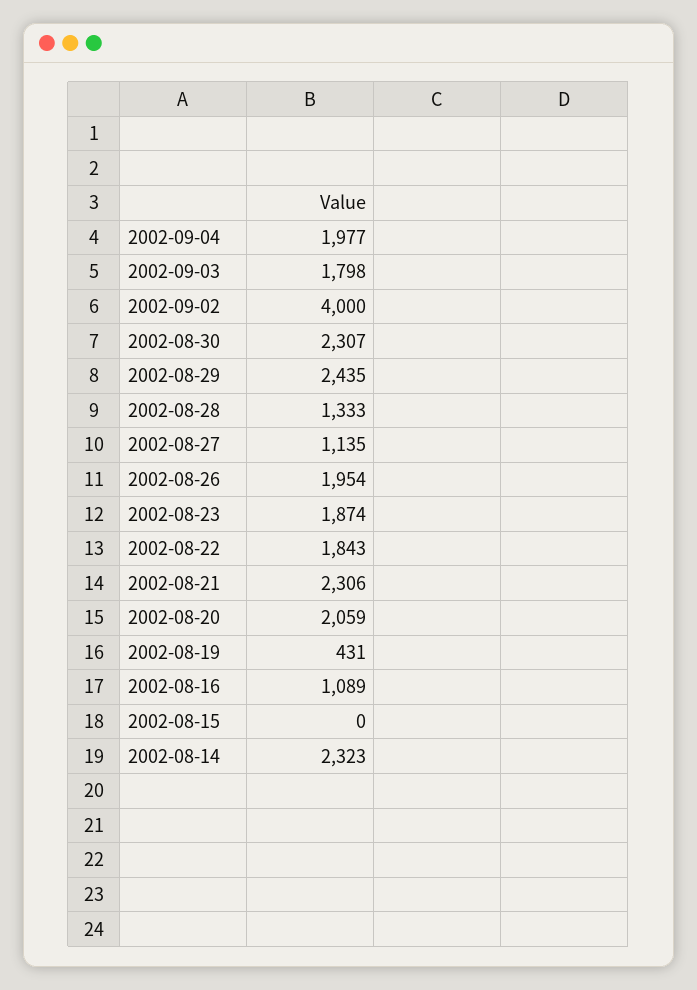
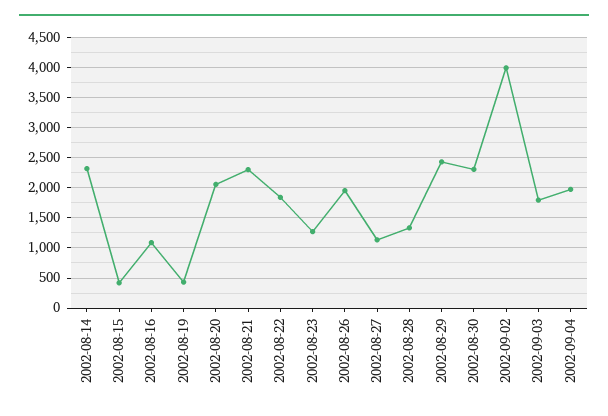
  {
    "2002-09-04": 1977,
    "2002-09-03": 1798,
    "2002-09-02": 4000,
    "2002-08-30": 2307,
    "2002-08-29": 2435,
    "2002-08-28": 1333,
    "2002-08-27": 1135,
    "2002-08-26": 1954,
-   "2002-08-23": 1874,
+   "2002-08-23": 1300,
    "2002-08-22": 1843,
    "2002-08-21": 2306,
    "2002-08-20": 2059,
    "2002-08-19": 431,
    "2002-08-16": 1089,
-   "2002-08-15": 0,
+   "2002-08-15": 400,
    "2002-08-14": 2323
  }

